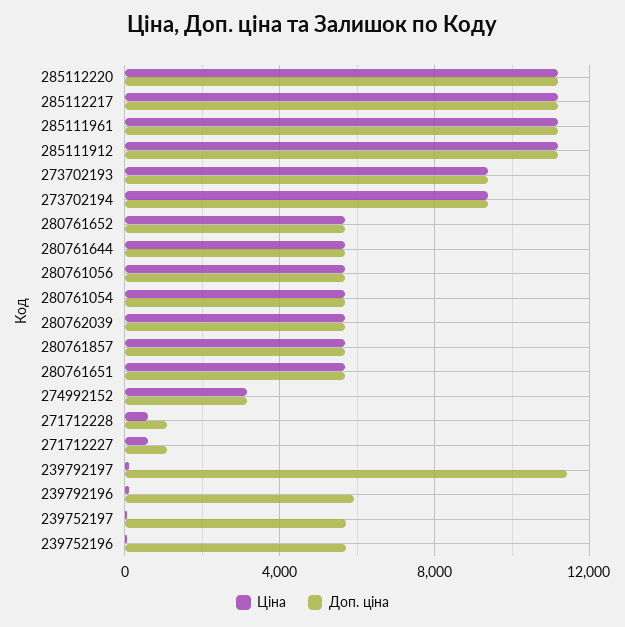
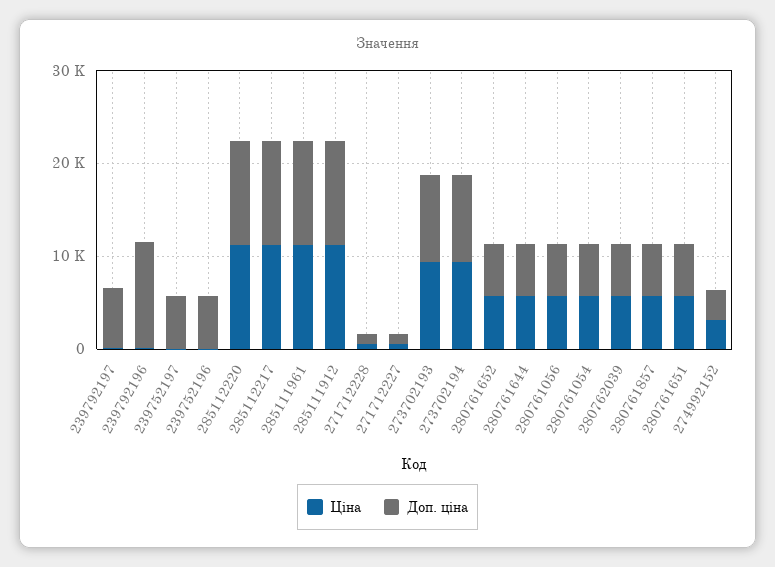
  {
    "Ціна": {
      "285112220": 11000,
      "285112217": 11000,
      "285111961": 11000,
      "285111912": 11000,
      "273702193": 9500,
      "273702194": 9500,
      "280761652": 5500,
      "280761644": 5500,
      "280761056": 5500,
      "280761054": 5500,
      "280762039": 5500,
      "280761857": 5500,
      "280761651": 5500,
      "274992152": 3000,
      "271712228": 500,
      "271712227": 500,
      "239792197": 0,
      "239792196": 0,
      "239752197": 0,
      "239752196": 0
    },
    "Доп. ціна": {
      "285112220": 11000,
      "285112217": 11000,
      "285111961": 11000,
      "285111912": 11000,
      "273702193": 9500,
      "273702194": 9500,
      "280761652": 5500,
      "280761644": 5500,
      "280761056": 5500,
      "280761054": 5500,
      "280762039": 5500,
      "280761857": 5500,
      "280761651": 5500,
      "274992152": 3000,
      "271712228": 1000,
      "271712227": 1000,
-     "239792197": 11500,
+     "239792197": 6000,
-     "239792196": 6000,
+     "239792196": 12000,
      "239752197": 5500,
      "239752196": 5500
    }
  }

